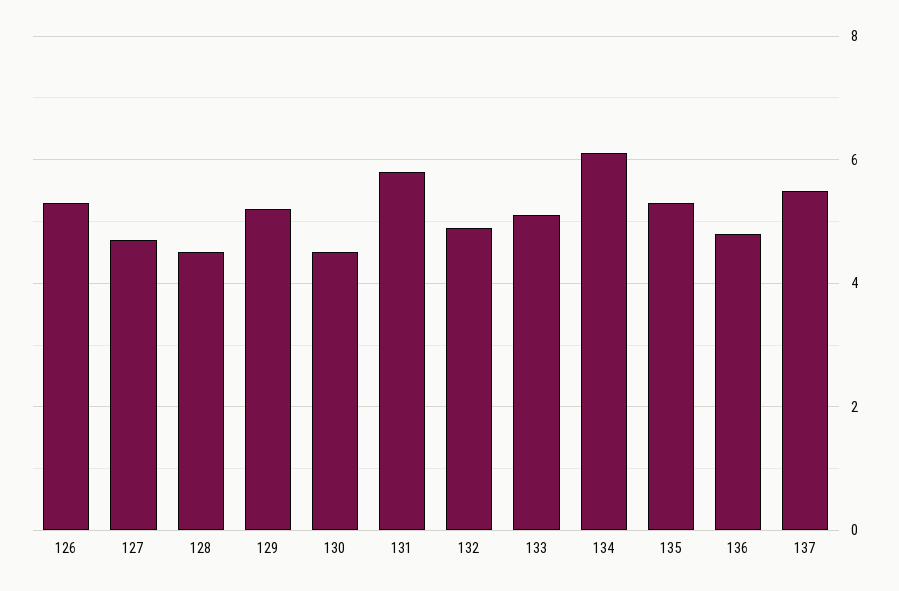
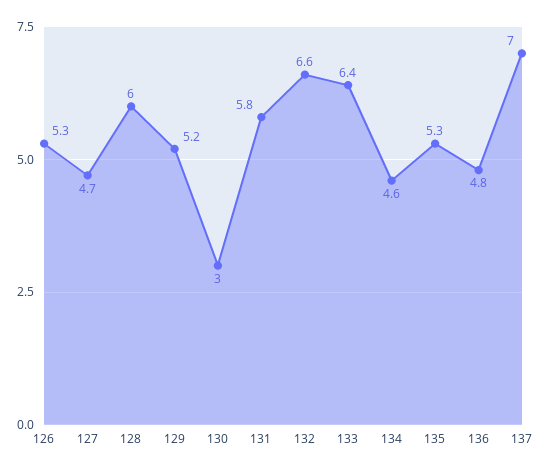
  {
    "126": 5.3,
    "127": 4.7,
-   "128": 4.5,
+   "128": 6,
    "129": 5.2,
-   "130": 4.5,
+   "130": 3,
    "131": 5.8,
-   "132": 5,
+   "132": 6.6,
-   "133": 5,
+   "133": 6.4,
-   "134": 6,
+   "134": 4.6,
    "135": 5.3,
    "136": 4.8,
-   "137": 5.5
+   "137": 7
  }

